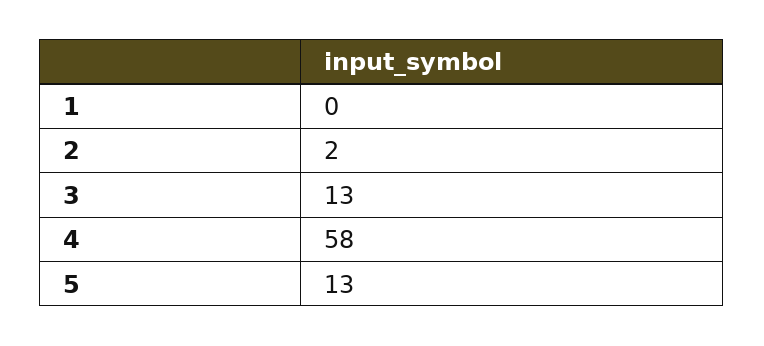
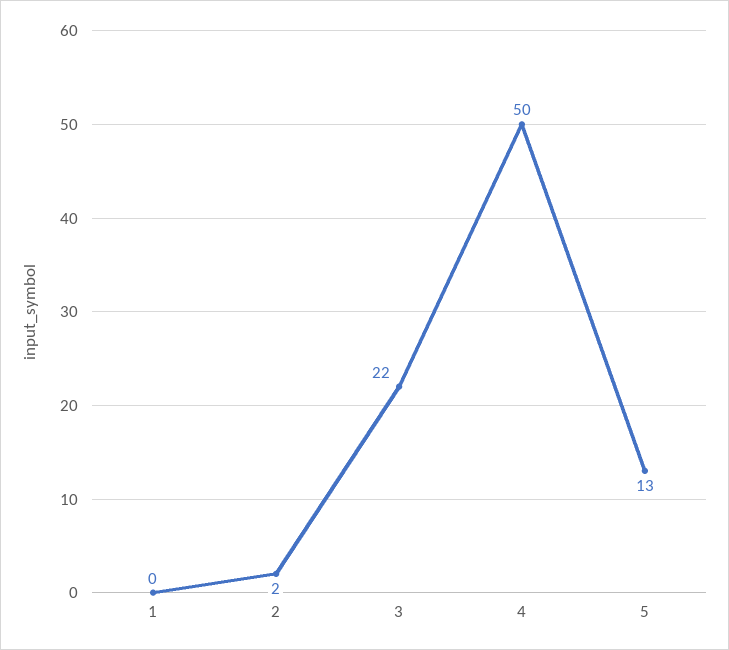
  {
    "1": 0,
    "2": 2,
-   "3": 13,
+   "3": 22,
-   "4": 58,
+   "4": 50,
    "5": 13
  }

